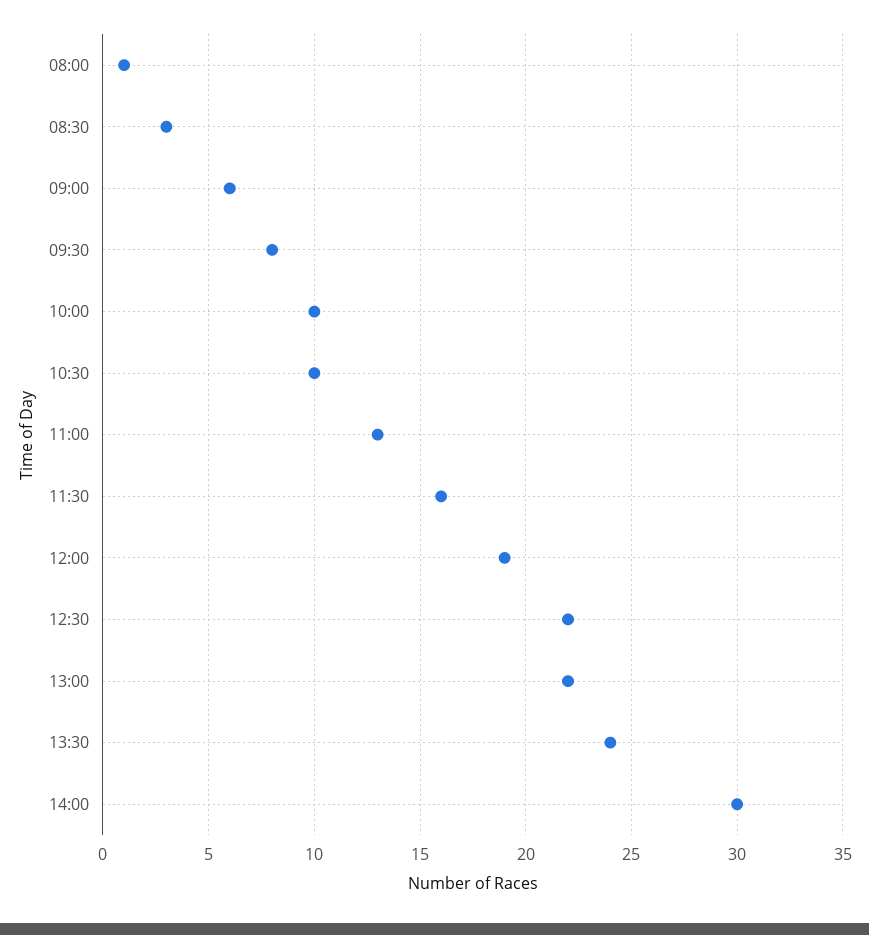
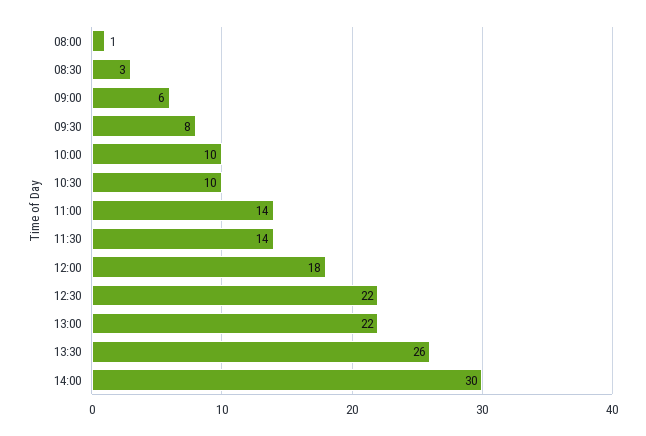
  {
    "08:00": 1,
    "08:30": 3,
    "09:00": 6,
    "09:30": 8,
    "10:00": 10,
    "10:30": 10,
-   "11:00": 13,
+   "11:00": 14,
-   "11:30": 16,
+   "11:30": 14,
-   "12:00": 19,
+   "12:00": 18,
    "12:30": 22,
    "13:00": 22,
-   "13:30": 24,
+   "13:30": 26,
    "14:00": 30
  }

